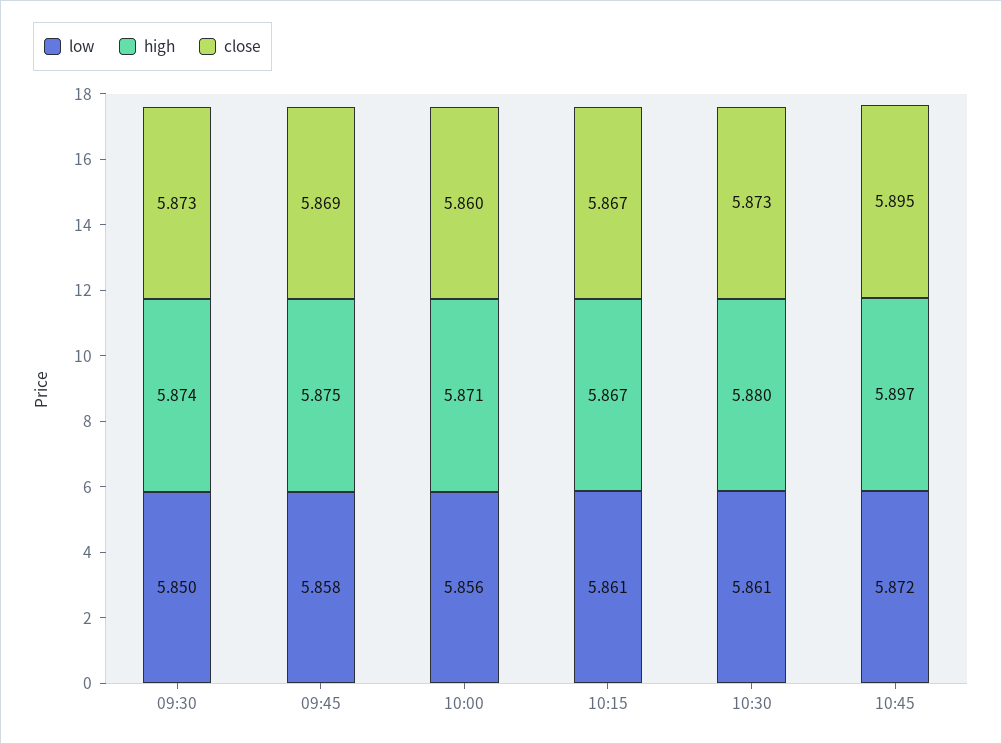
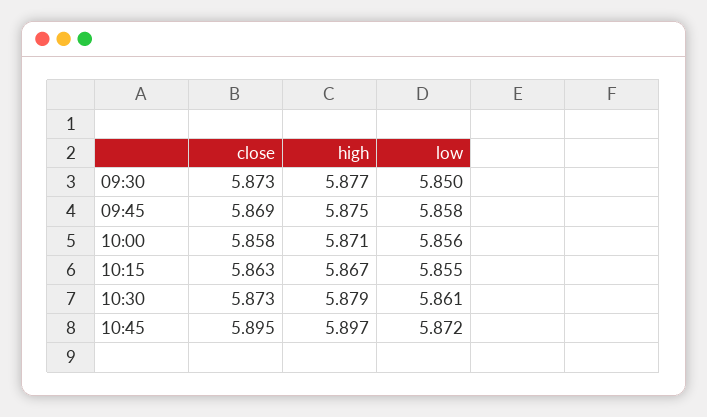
  {
    "low": {
      "09:30": 5.85,
      "09:45": 5.858,
      "10:00": 5.856,
-     "10:15": 5.861,
+     "10:15": 5.855,
      "10:30": 5.861,
      "10:45": 5.872
    },
    "high": {
-     "09:30": 5.874,
+     "09:30": 5.877,
      "09:45": 5.875,
      "10:00": 5.871,
      "10:15": 5.867,
-     "10:30": 5.88,
+     "10:30": 5.879,
      "10:45": 5.897
    },
    "close": {
      "09:30": 5.873,
      "09:45": 5.869,
-     "10:00": 5.86,
+     "10:00": 5.858,
-     "10:15": 5.867,
+     "10:15": 5.863,
      "10:30": 5.873,
      "10:45": 5.895
    }
  }

